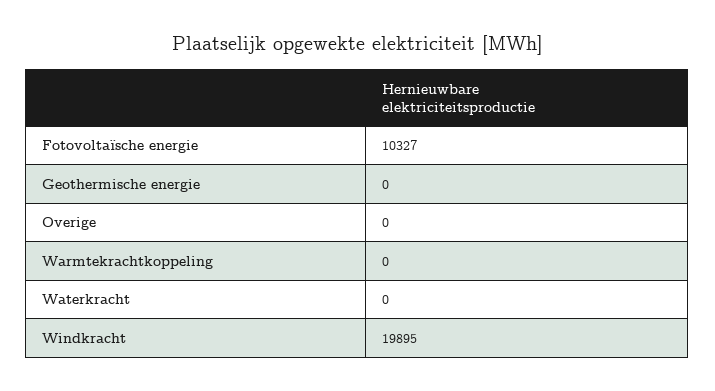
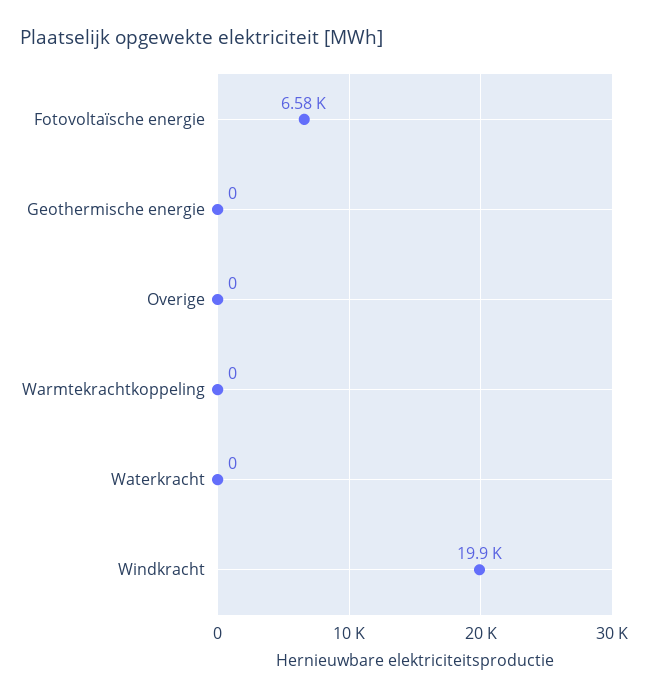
  {
-   "Fotovoltaïsche energie": 10327,
+   "Fotovoltaïsche energie": 6580,
    "Geothermische energie": 0,
    "Overige": 0,
    "Warmtekrachtkoppeling": 0,
    "Waterkracht": 0,
    "Windkracht": 19895
  }

